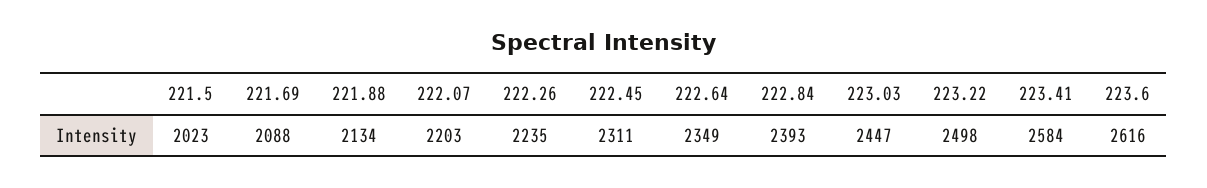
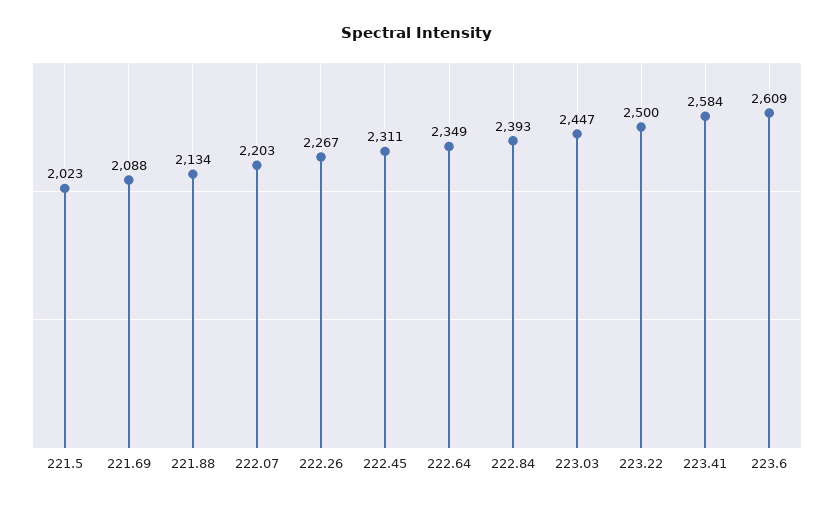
  {
    "221.5": 2023,
    "221.69": 2088,
    "221.88": 2134,
    "222.07": 2203,
-   "222.26": 2235,
+   "222.26": 2267,
    "222.45": 2311,
    "222.64": 2349,
    "222.84": 2393,
    "223.03": 2447,
-   "223.22": 2498,
+   "223.22": 2500,
    "223.41": 2584,
-   "223.6": 2616
+   "223.6": 2609
  }

